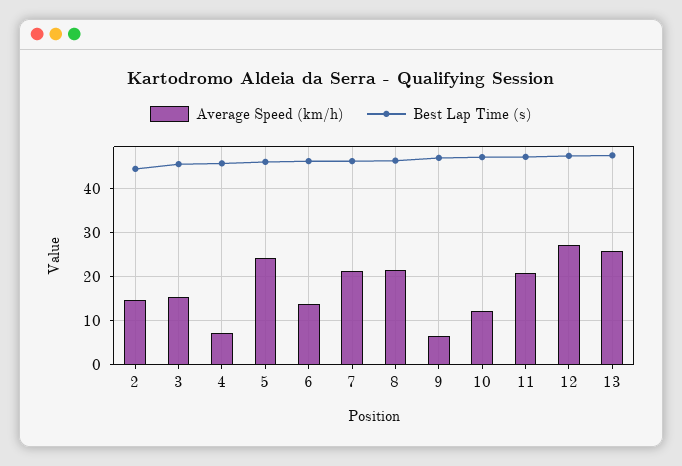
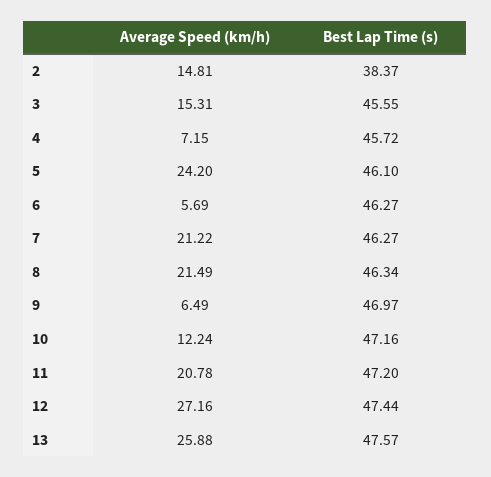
  {
    "Average Speed (km/h)": {
      "2": 14.81,
      "3": 15.31,
      "4": 7.15,
      "5": 24.2,
-     "6": 14,
+     "6": 5.69,
      "7": 21.22,
      "8": 21.49,
      "9": 6.49,
      "10": 12.24,
      "11": 20.78,
      "12": 27.16,
      "13": 25.88
    },
    "Best Lap Time (s)": {
-     "2": 44,
+     "2": 38.37,
      "3": 45.55,
      "4": 45.72,
      "5": 46.1,
      "6": 46.27,
      "7": 46.27,
      "8": 46.34,
      "9": 46.97,
      "10": 47.16,
      "11": 47.2,
      "12": 47.44,
      "13": 47.57
    }
  }

